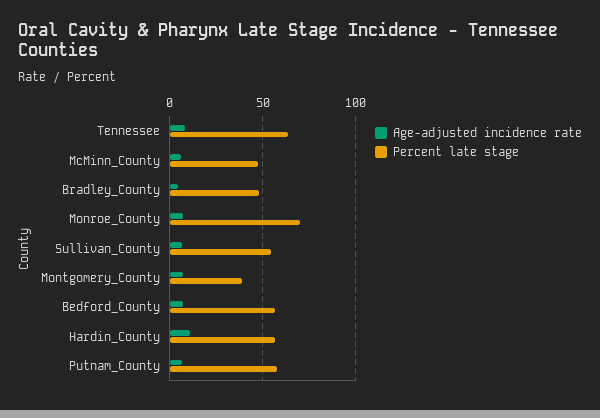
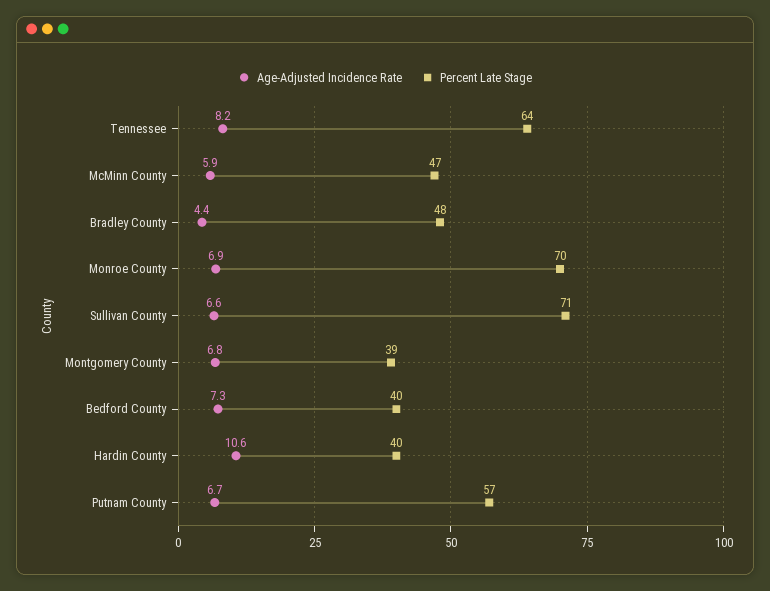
  {
    "Age-adjusted incidence rate": {
      "Tennessee": 8.2,
      "McMinn_County": 5.9,
      "Bradley_County": 4.4,
      "Monroe_County": 6.9,
      "Sullivan_County": 6.6,
      "Montgomery_County": 6.8,
      "Bedford_County": 7.3,
      "Hardin_County": 10.6,
      "Putnam_County": 6.7
    },
    "Percent late stage": {
      "Tennessee": 64,
      "McMinn_County": 47,
      "Bradley_County": 48,
      "Monroe_County": 70,
-     "Sullivan_County": 55,
+     "Sullivan_County": 71,
      "Montgomery_County": 39,
-     "Bedford_County": 55,
+     "Bedford_County": 40,
-     "Hardin_County": 55,
+     "Hardin_County": 40,
      "Putnam_County": 57
    }
  }

